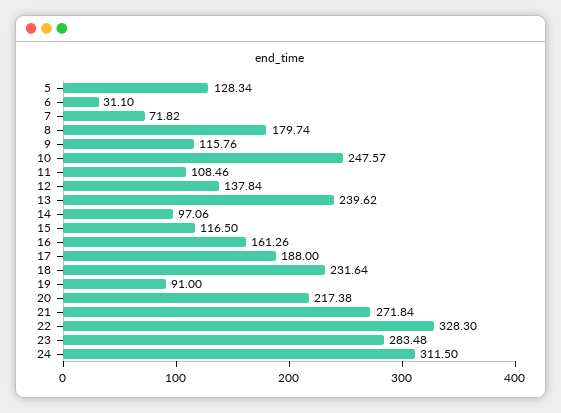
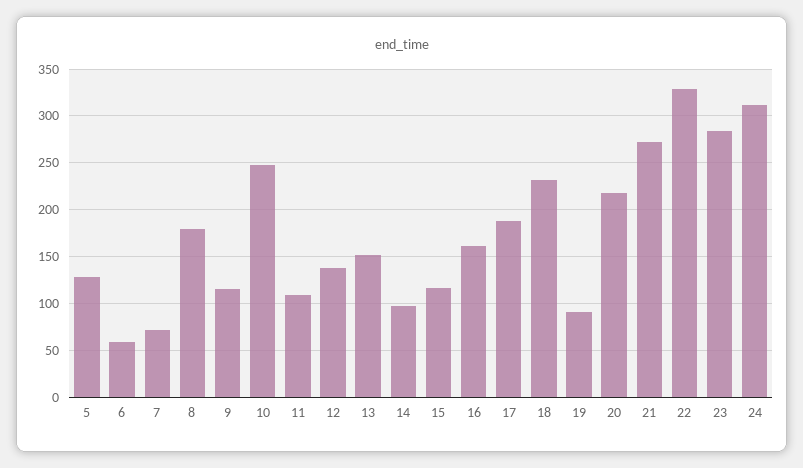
  {
    "5": 128.34,
-   "6": 31.1,
+   "6": 60,
    "7": 71.82,
    "8": 179.74,
    "9": 115.76,
    "10": 247.57,
    "11": 108.46,
    "12": 137.84,
-   "13": 239.62,
+   "13": 150,
    "14": 97.06,
    "15": 116.5,
    "16": 161.26,
    "17": 188,
    "18": 231.64,
    "19": 91,
    "20": 217.38,
    "21": 271.84,
    "22": 328.3,
    "23": 283.48,
    "24": 311.5
  }

